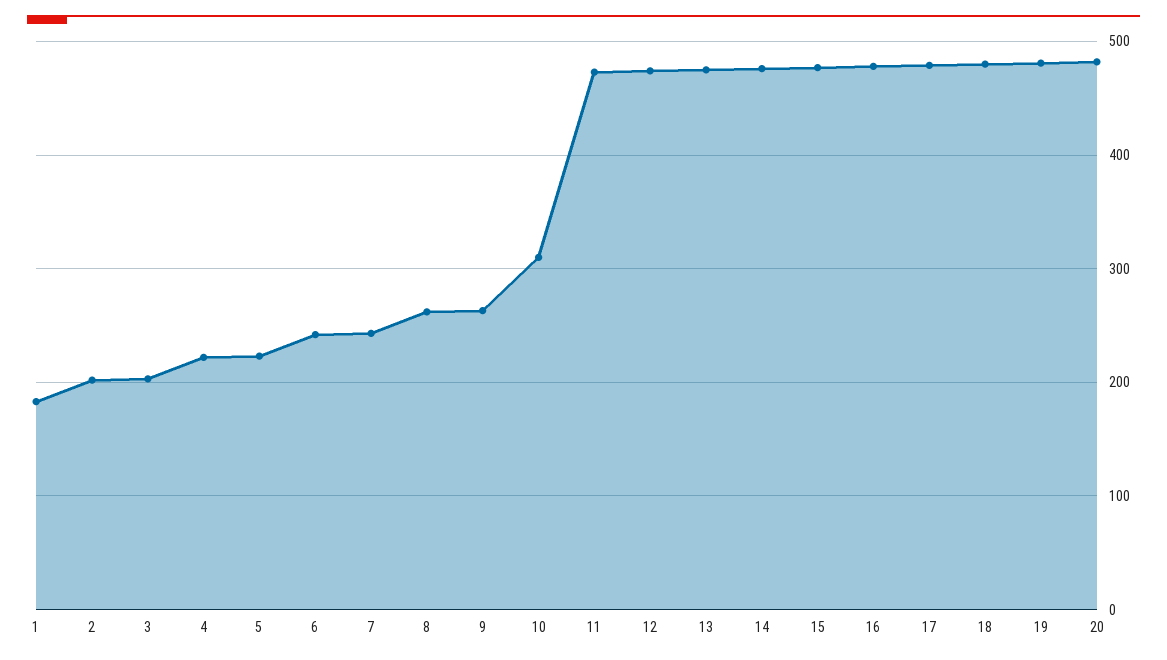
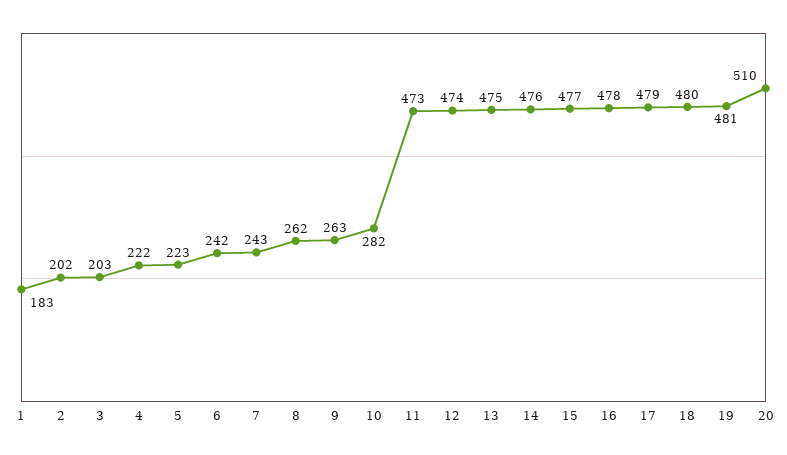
  {
    "1": 183,
    "2": 202,
    "3": 203,
    "4": 222,
    "5": 223,
    "6": 242,
    "7": 243,
    "8": 262,
    "9": 263,
-   "10": 310,
+   "10": 282,
    "11": 473,
    "12": 474,
    "13": 475,
    "14": 476,
    "15": 477,
    "16": 478,
    "17": 479,
    "18": 480,
    "19": 481,
-   "20": 480
+   "20": 510
  }

